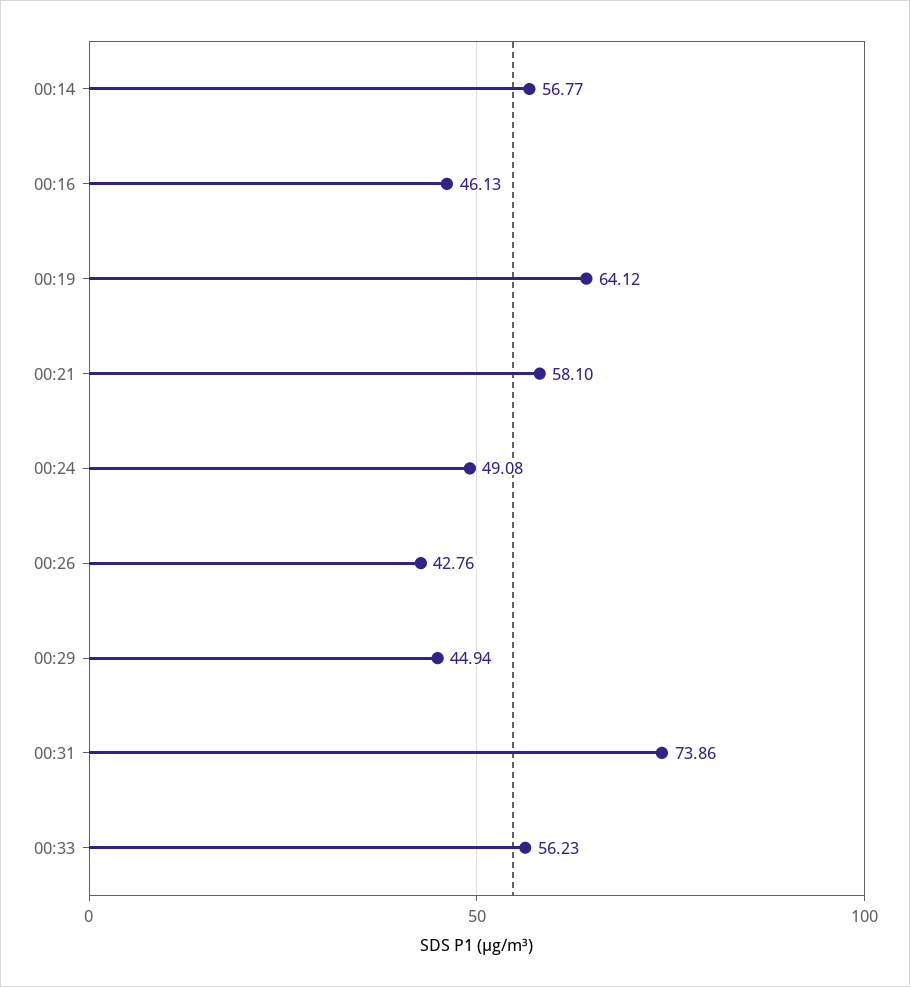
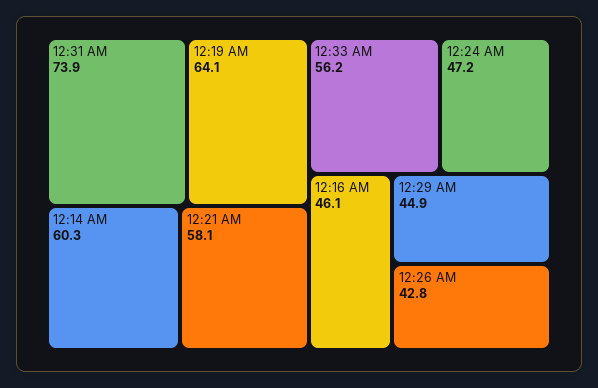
  {
-   "00:14": 56.77,
+   "00:14": 60.3,
    "00:16": 46.13,
    "00:19": 64.12,
    "00:21": 58.1,
-   "00:24": 49.08,
+   "00:24": 47.2,
    "00:26": 42.76,
    "00:29": 44.94,
    "00:31": 73.86,
    "00:33": 56.23
  }

